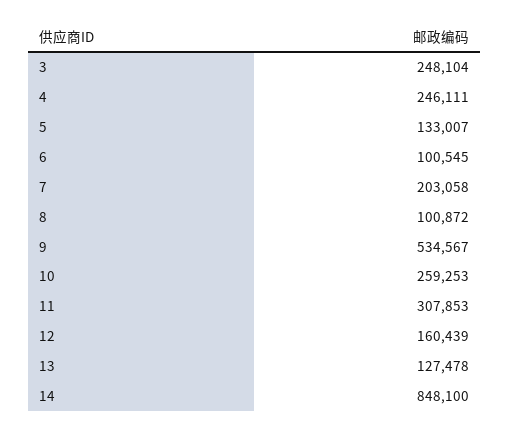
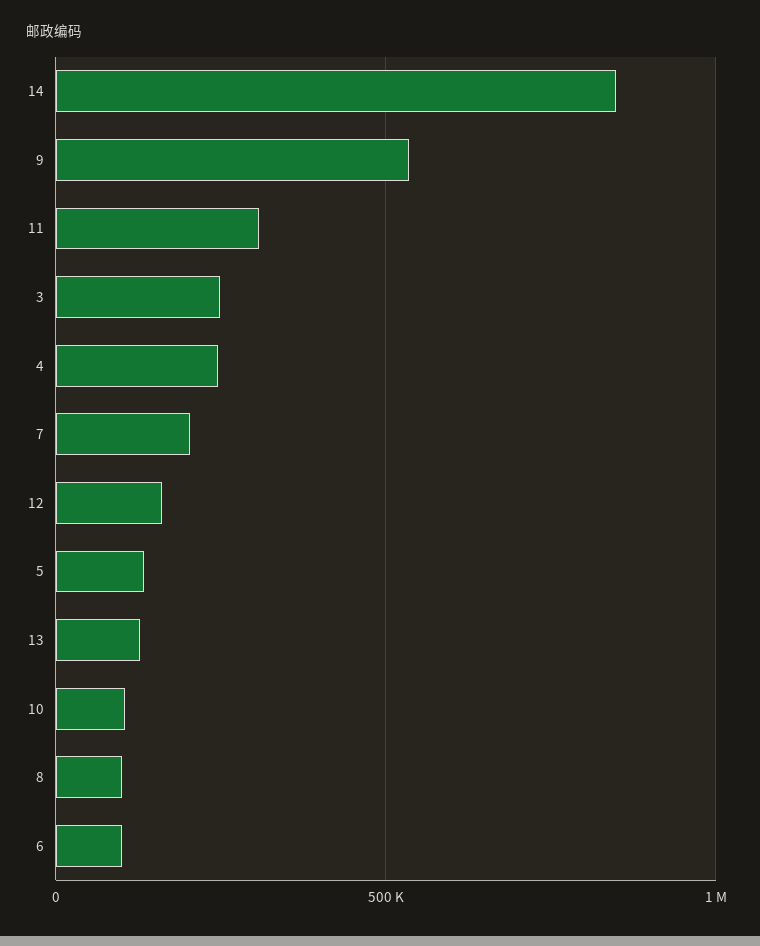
  {
    "3": 248104,
    "4": 246111,
    "5": 133007,
    "6": 100545,
    "7": 203058,
    "8": 100872,
    "9": 534567,
-   "10": 259253,
+   "10": 100000,
    "11": 307853,
    "12": 160439,
    "13": 127478,
    "14": 848100
  }

